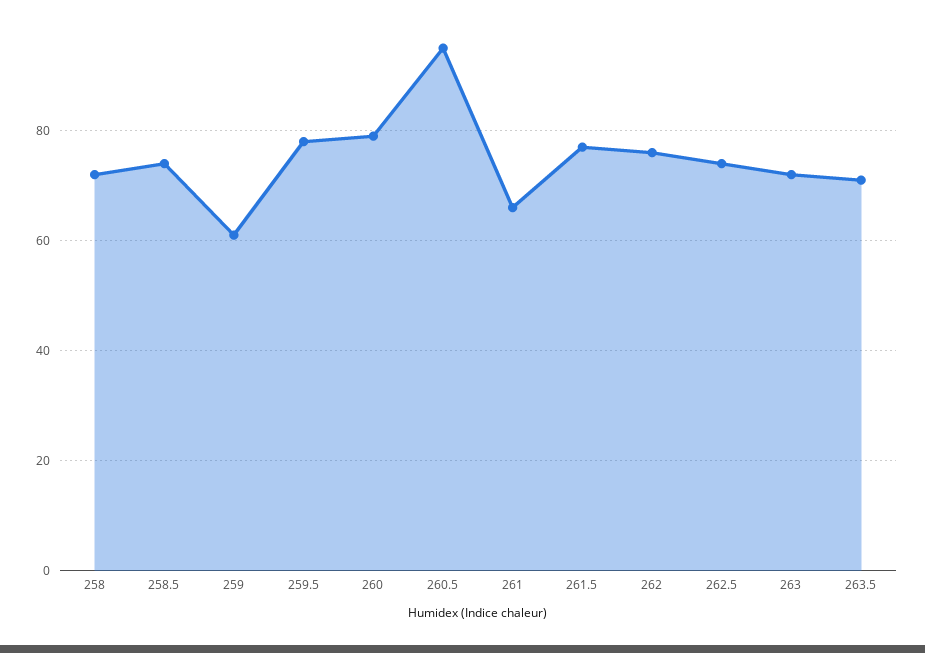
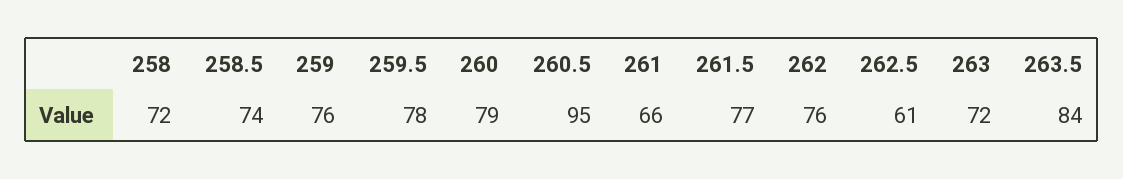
  {
    "258": 72,
    "258.5": 74,
-   "259": 60,
+   "259": 76,
    "259.5": 78,
    "260": 79,
    "260.5": 95,
    "261": 66,
    "261.5": 77,
    "262": 76,
-   "262.5": 75,
+   "262.5": 61,
    "263": 72,
-   "263.5": 70
+   "263.5": 84
  }

